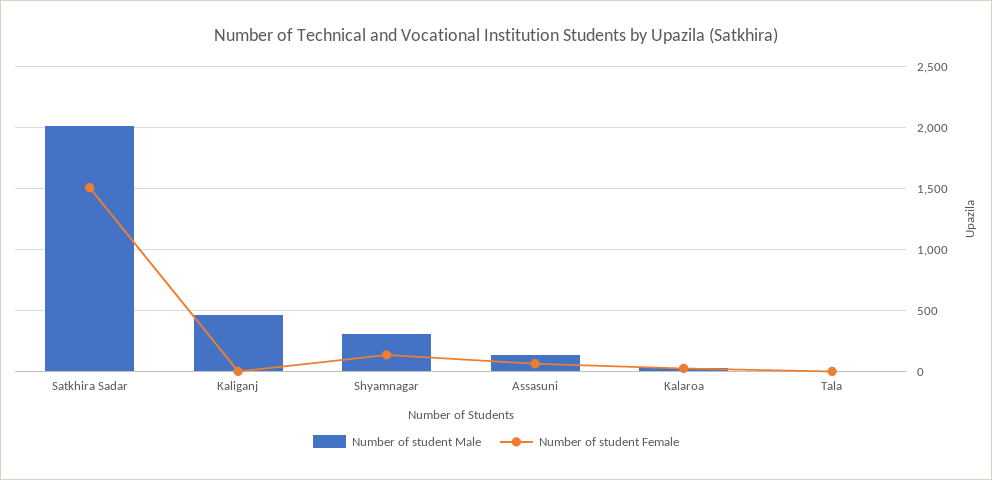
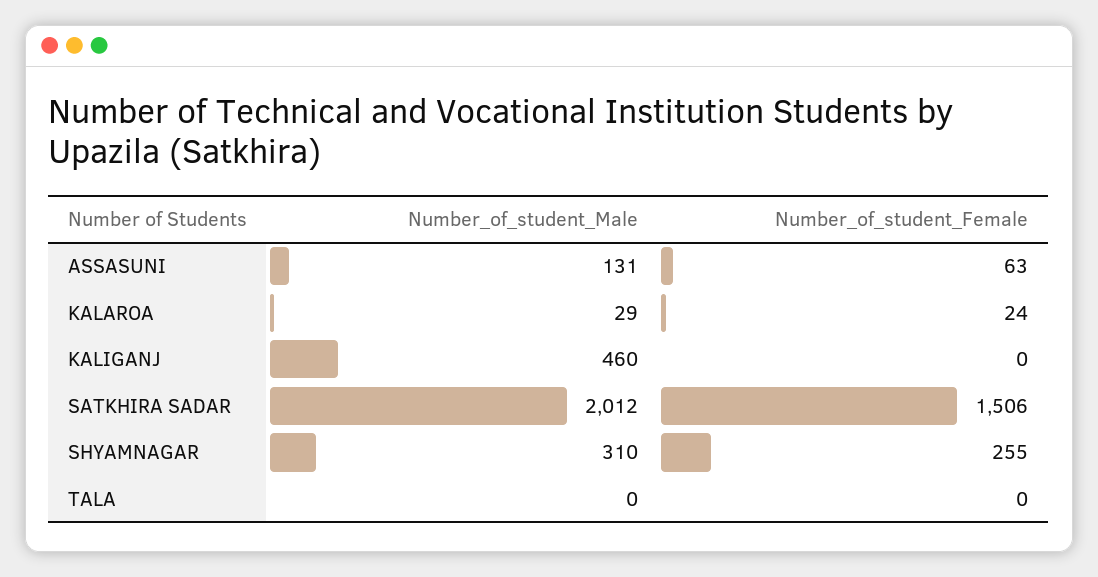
  {
    "Number of student Male": {
      "Satkhira Sadar": 2012,
      "Kaliganj": 460,
      "Shyamnagar": 310,
      "Assasuni": 131,
      "Kalaroa": 29,
      "Tala": 0
    },
    "Number of student Female": {
      "Satkhira Sadar": 1506,
      "Kaliganj": 0,
-     "Shyamnagar": 150,
+     "Shyamnagar": 255,
      "Assasuni": 63,
      "Kalaroa": 24,
      "Tala": 0
    }
  }

